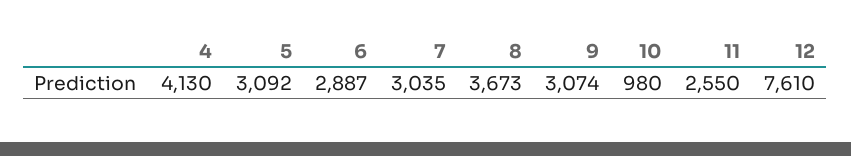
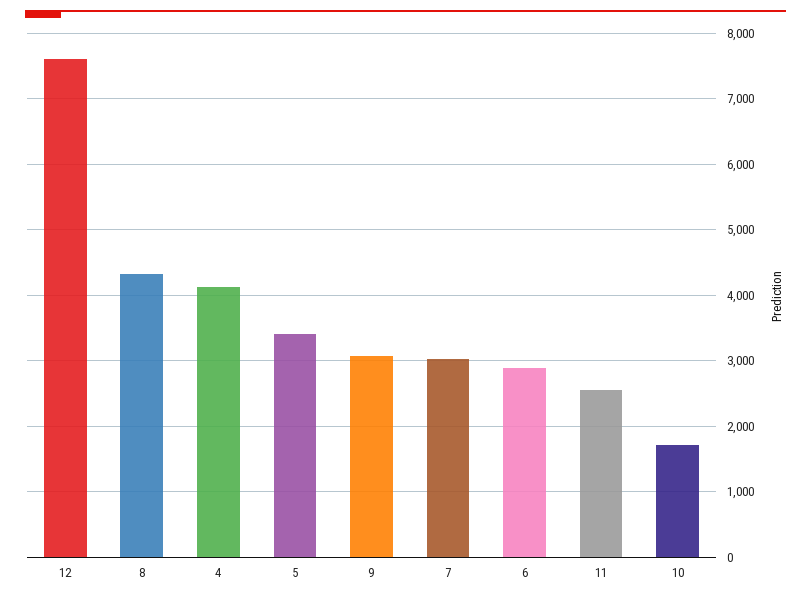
  {
    "4": 4130,
-   "5": 3092,
+   "5": 3400,
    "6": 2887,
    "7": 3035,
-   "8": 3673,
+   "8": 4300,
    "9": 3074,
-   "10": 980,
+   "10": 1700,
    "11": 2550,
    "12": 7610
  }

